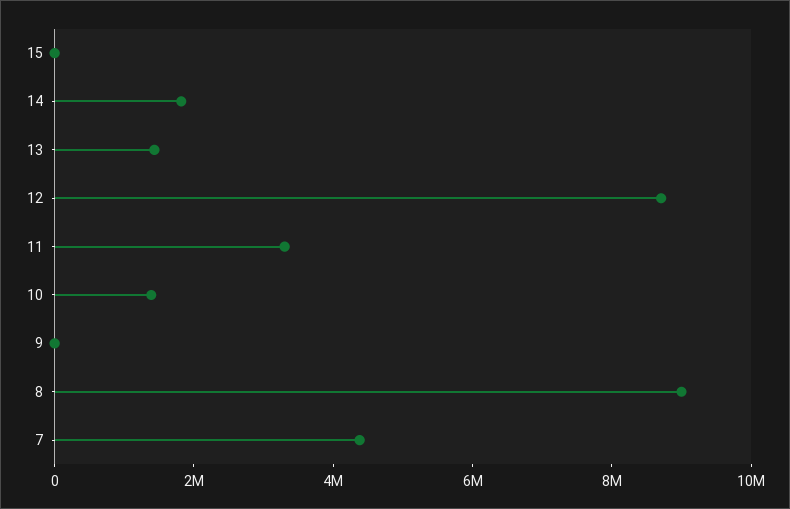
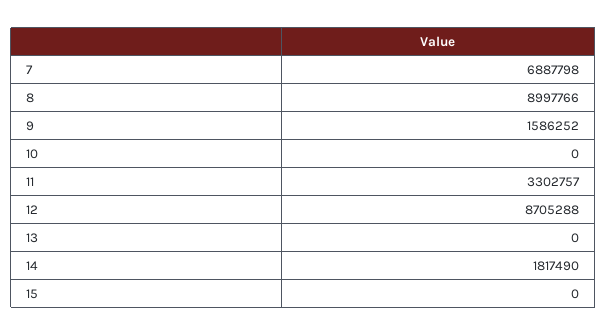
  {
    "15": 0,
    "14": 1817490,
-   "13": 1500000,
+   "13": 0,
    "12": 8705288,
    "11": 3302757,
-   "10": 1500000,
+   "10": 0,
-   "9": 0,
+   "9": 1586252,
    "8": 8997766,
-   "7": 4500000
+   "7": 6887798
  }

